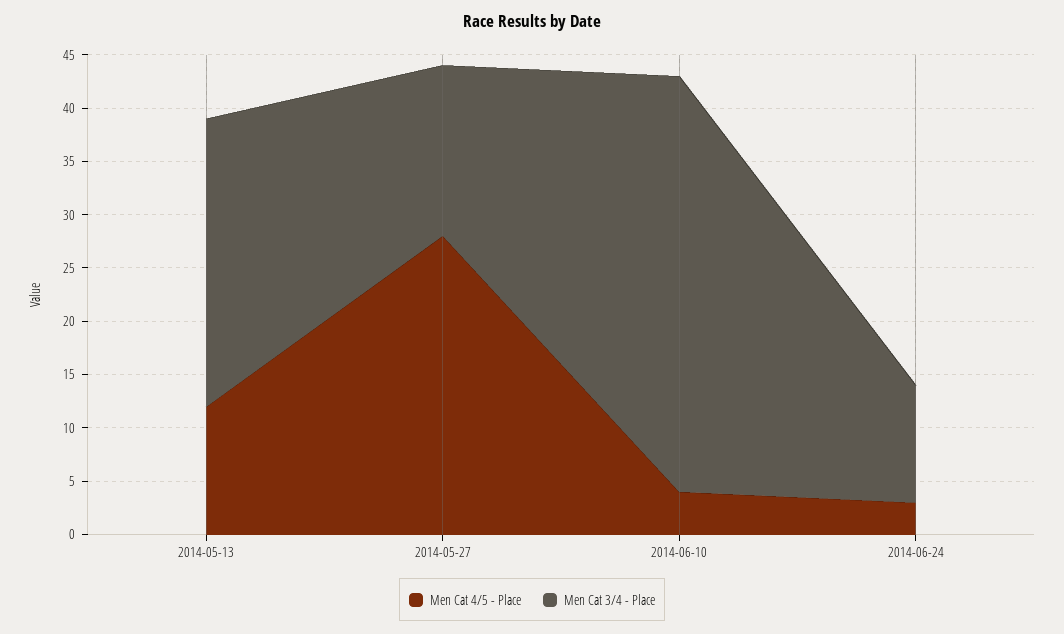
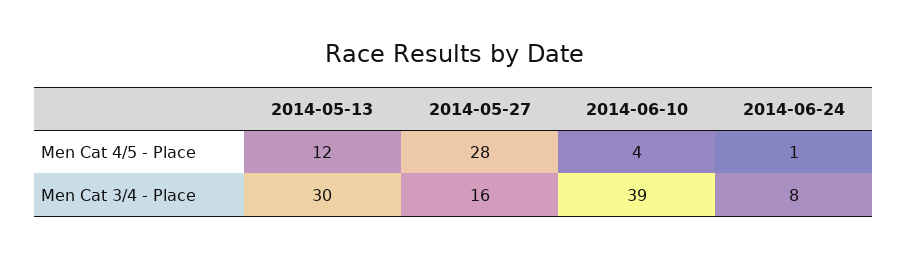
  {
    "Men Cat 4/5 - Place": {
      "2014-05-13": 12,
      "2014-05-27": 28,
      "2014-06-10": 4,
-     "2014-06-24": 3
+     "2014-06-24": 1
    },
    "Men Cat 3/4 - Place": {
-     "2014-05-13": 27,
+     "2014-05-13": 30,
      "2014-05-27": 16,
      "2014-06-10": 39,
-     "2014-06-24": 11
+     "2014-06-24": 8
    }
  }

